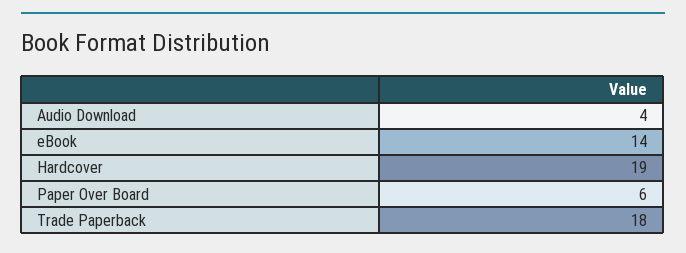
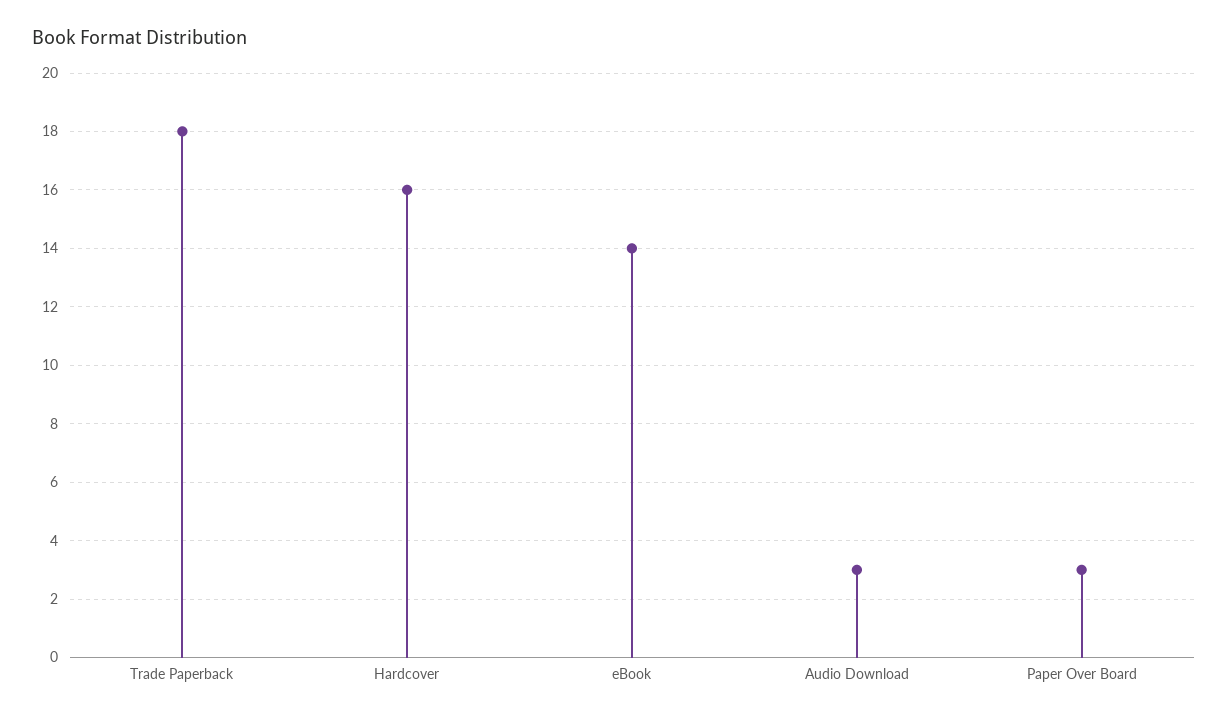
  {
-   "Audio Download": 4,
+   "Audio Download": 3,
    "eBook": 14,
-   "Hardcover": 19,
+   "Hardcover": 16,
-   "Paper Over Board": 6,
+   "Paper Over Board": 3,
    "Trade Paperback": 18
  }

